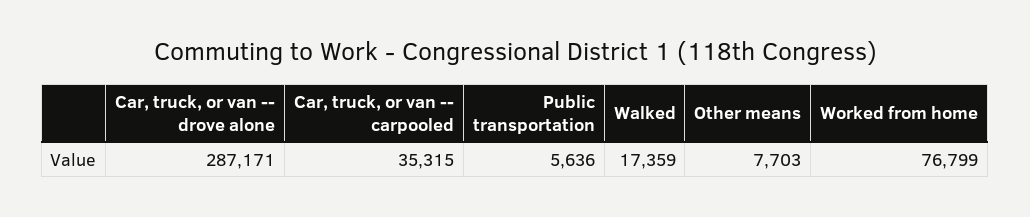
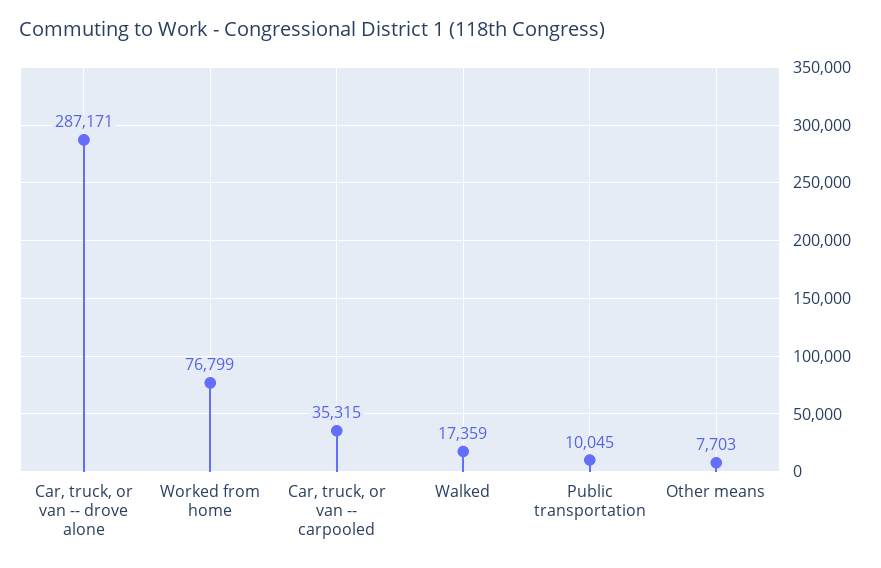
  {
    "Car, truck, or van -- drove alone": 287171,
    "Car, truck, or van -- carpooled": 35315,
-   "Public transportation": 5636,
+   "Public transportation": 10045,
    "Walked": 17359,
    "Other means": 7703,
    "Worked from home": 76799
  }

